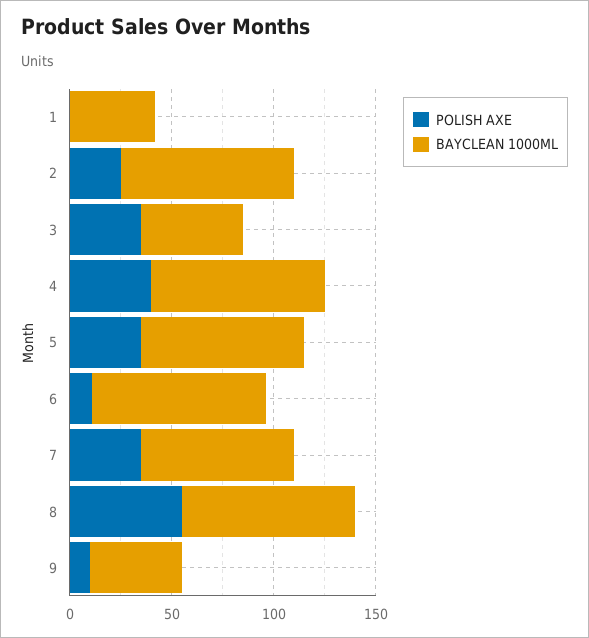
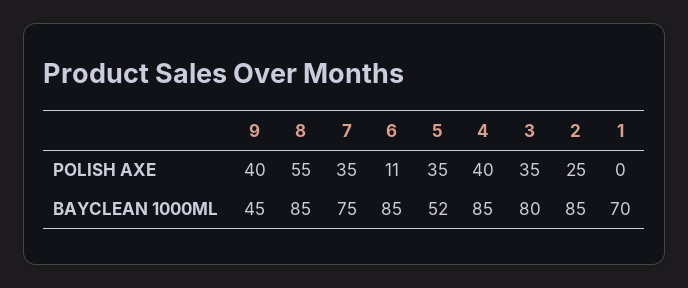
  {
    "POLISH AXE": {
      "1": 0,
      "2": 25,
      "3": 35,
      "4": 40,
      "5": 35,
      "6": 11,
      "7": 35,
      "8": 55,
-     "9": 10
+     "9": 40
    },
    "BAYCLEAN 1000ML": {
-     "1": 40,
+     "1": 70,
      "2": 85,
-     "3": 50,
+     "3": 80,
      "4": 85,
-     "5": 80,
+     "5": 52,
      "6": 85,
      "7": 75,
      "8": 85,
      "9": 45
    }
  }

